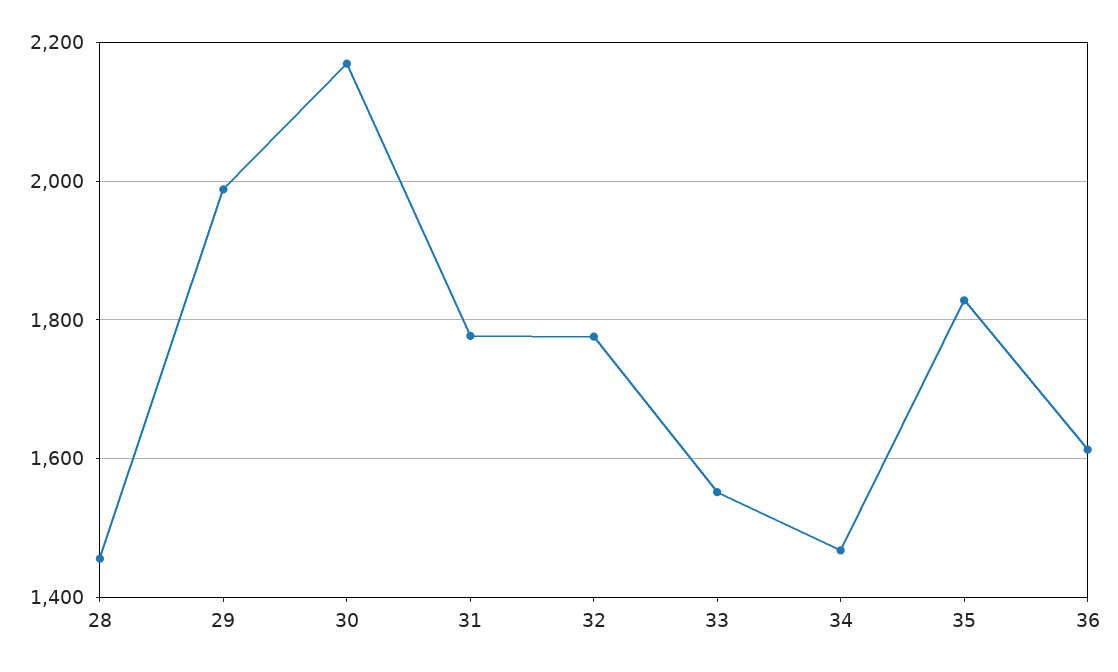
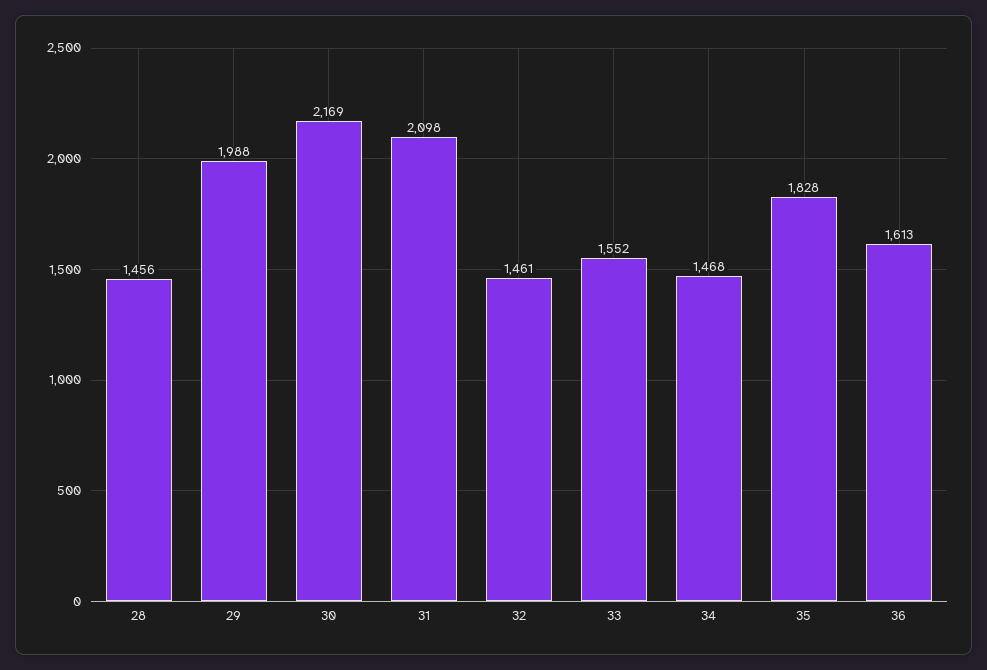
  {
    "28": 1456,
    "29": 1988,
    "30": 2169,
-   "31": 1780,
+   "31": 2098,
-   "32": 1780,
+   "32": 1461,
    "33": 1552,
    "34": 1468,
    "35": 1828,
    "36": 1613
  }

